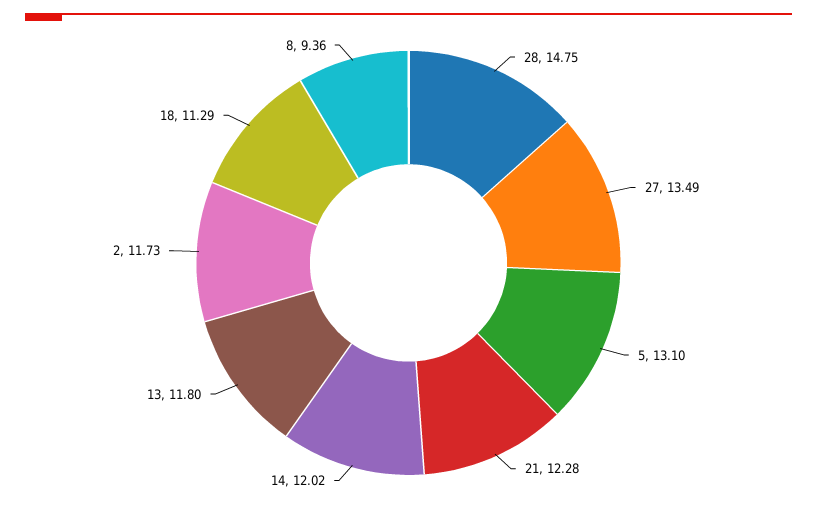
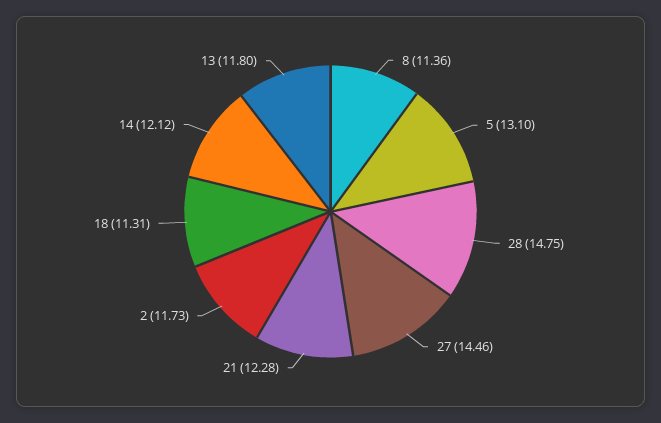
  {
    "28": 14.75,
-   "27": 13.49,
+   "27": 14.46,
    "5": 13.1,
    "21": 12.28,
-   "14": 12.02,
+   "14": 12.12,
    "13": 11.8,
    "2": 11.73,
-   "18": 11.29,
+   "18": 11.31,
-   "8": 9.36
+   "8": 11.36
  }

